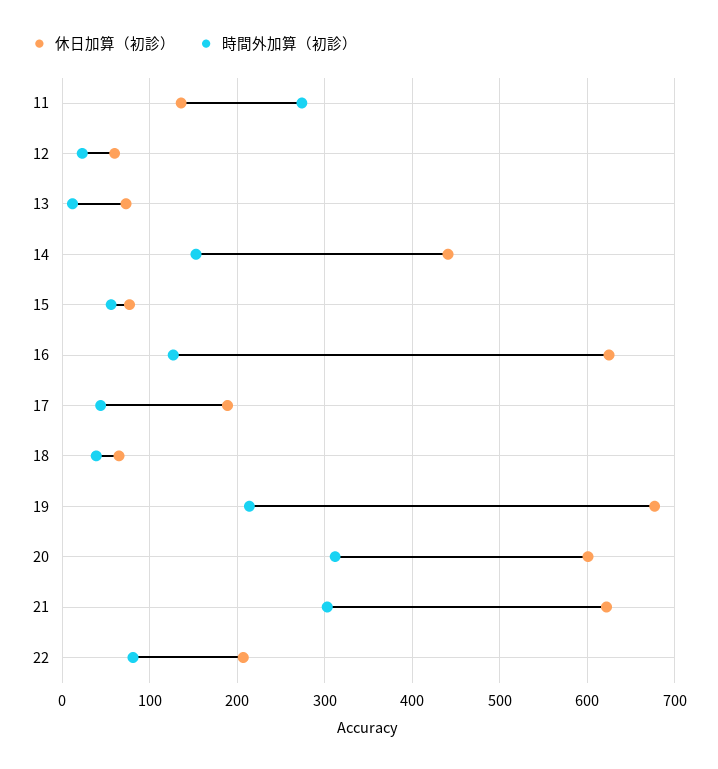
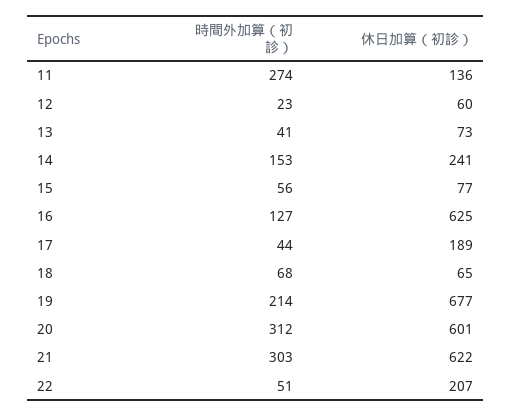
  {
    "休日加算（初診）": {
      "11": 136,
      "12": 60,
      "13": 73,
-     "14": 440,
+     "14": 241,
      "15": 77,
      "16": 625,
      "17": 189,
      "18": 65,
      "19": 677,
      "20": 601,
      "21": 622,
      "22": 207
    },
    "時間外加算（初診）": {
      "11": 274,
      "12": 23,
-     "13": 10,
+     "13": 41,
      "14": 153,
      "15": 56,
      "16": 127,
      "17": 44,
-     "18": 40,
+     "18": 68,
      "19": 214,
      "20": 312,
      "21": 303,
-     "22": 80
+     "22": 51
    }
  }

